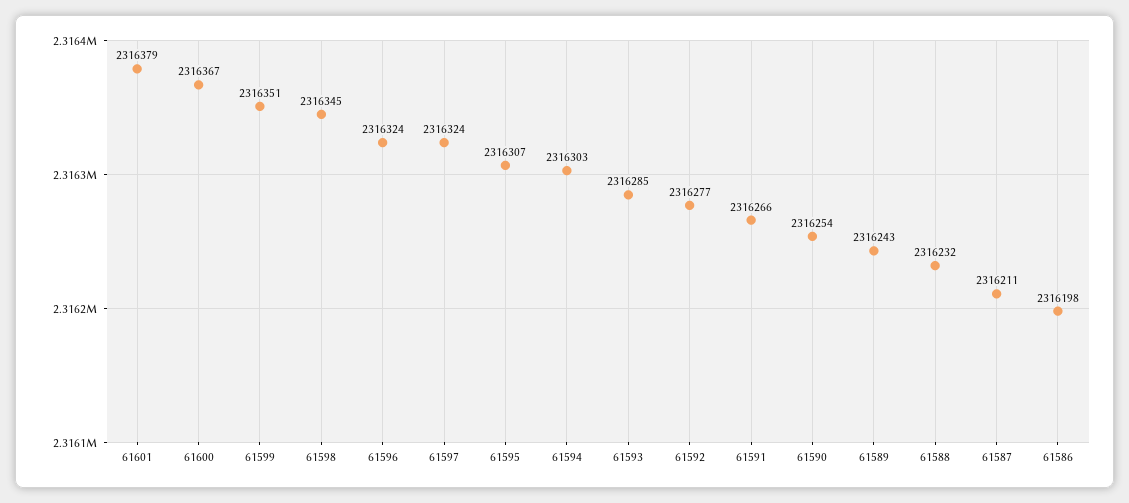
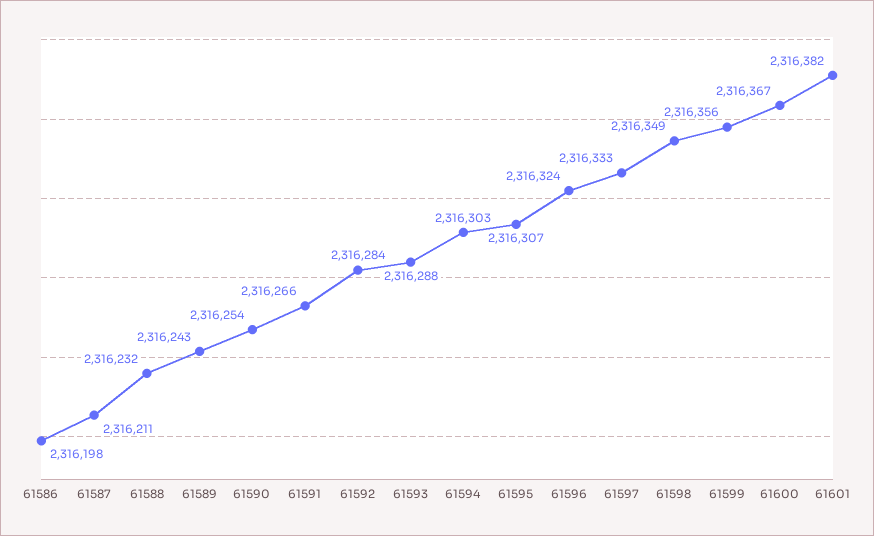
  {
-   "61601": 2316379,
+   "61601": 2316382,
    "61600": 2316367,
-   "61599": 2316351,
+   "61599": 2316356,
-   "61598": 2316345,
+   "61598": 2316349,
    "61596": 2316324,
-   "61597": 2316324,
+   "61597": 2316333,
    "61595": 2316307,
    "61594": 2316303,
-   "61593": 2316285,
+   "61593": 2316288,
-   "61592": 2316277,
+   "61592": 2316284,
    "61591": 2316266,
    "61590": 2316254,
    "61589": 2316243,
    "61588": 2316232,
    "61587": 2316211,
    "61586": 2316198
  }

